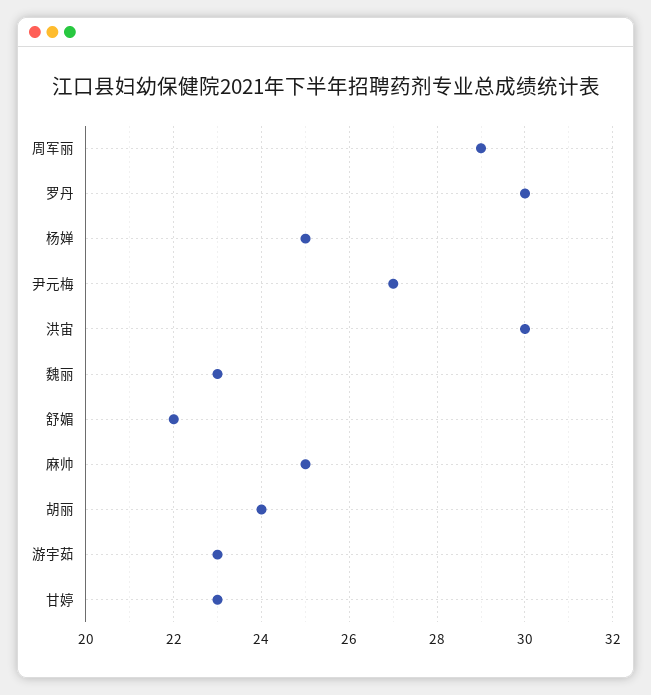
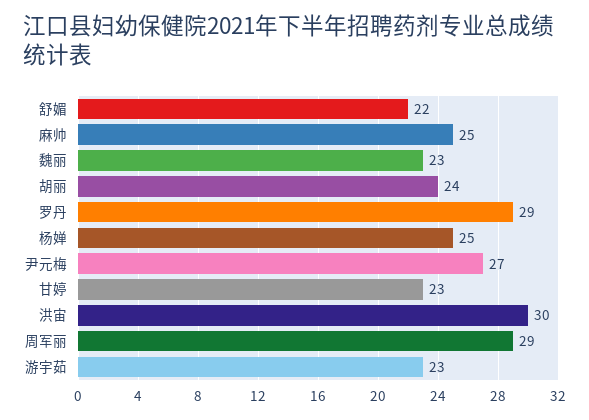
  {
    "周军丽": 29,
-   "罗丹": 30,
+   "罗丹": 29,
    "杨婵": 25,
    "尹元梅": 27,
    "洪宙": 30,
    "魏丽": 23,
    "舒媚": 22,
    "麻帅": 25,
    "胡丽": 24,
    "游宇茹": 23,
    "甘婷": 23
  }

